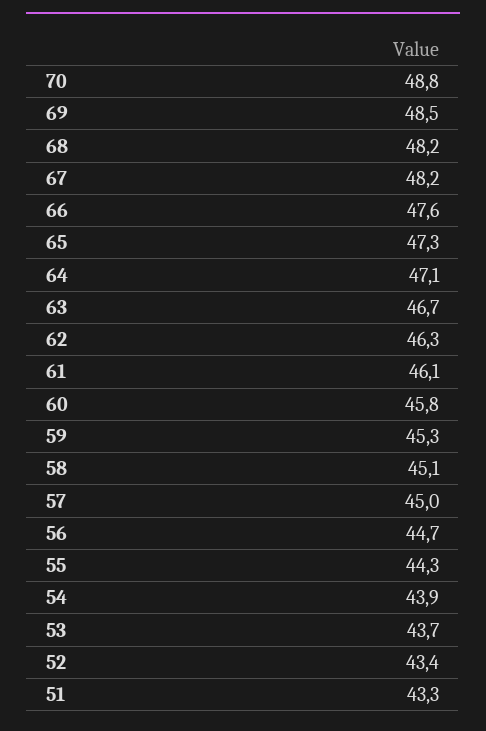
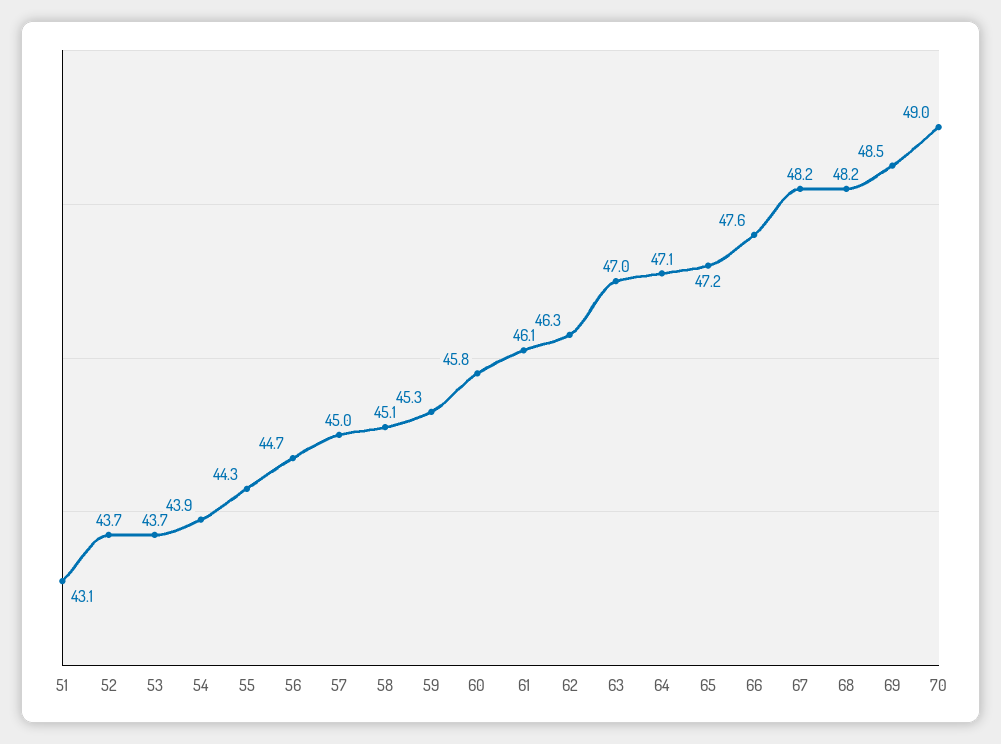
  {
-   "70": 48.8,
+   "70": 49,
    "69": 48.5,
    "68": 48.2,
    "67": 48.2,
    "66": 47.6,
-   "65": 47.3,
+   "65": 47.2,
    "64": 47.1,
-   "63": 46.7,
+   "63": 47,
    "62": 46.3,
    "61": 46.1,
    "60": 45.8,
    "59": 45.3,
    "58": 45.1,
    "57": 45,
    "56": 44.7,
    "55": 44.3,
    "54": 43.9,
    "53": 43.7,
-   "52": 43.4,
+   "52": 43.7,
-   "51": 43.3
+   "51": 43.1
  }

